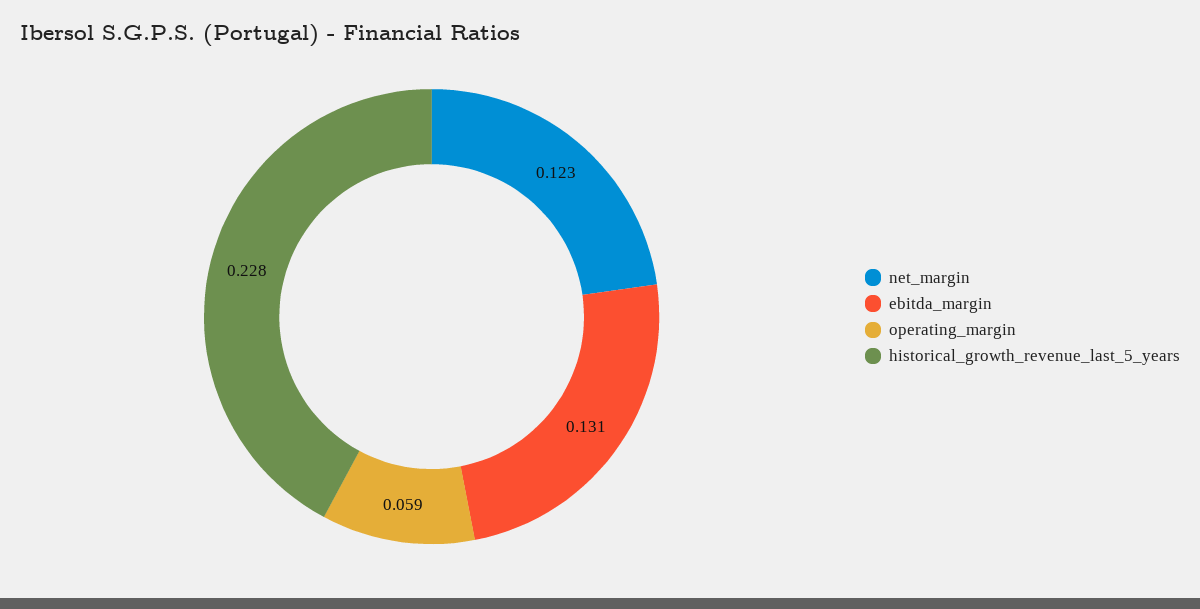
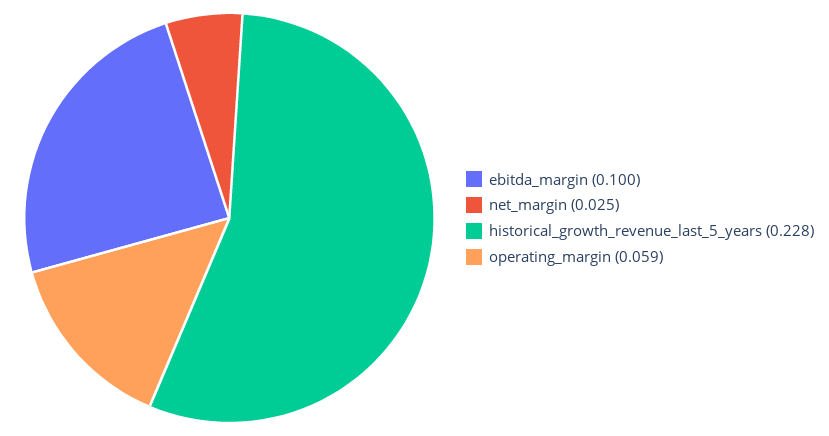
  {
-   "net_margin": 0.123,
+   "net_margin": 0.025,
-   "ebitda_margin": 0.131,
+   "ebitda_margin": 0.1,
    "operating_margin": 0.059,
    "historical_growth_revenue_last_5_years": 0.228
  }

